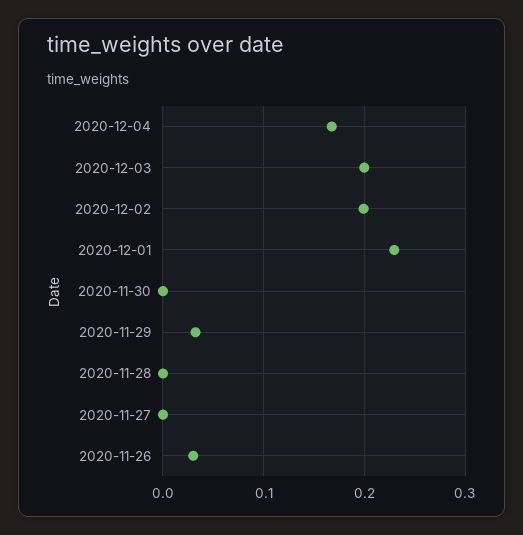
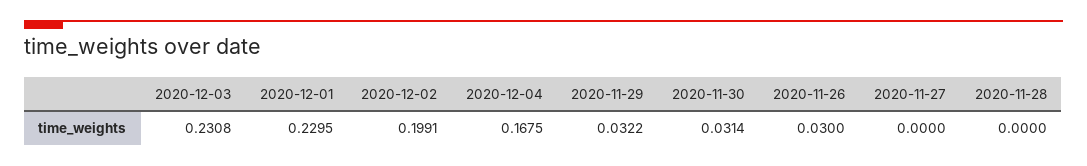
  {
    "2020-12-04": 0.1675,
-   "2020-12-03": 0.2,
+   "2020-12-03": 0.2308,
    "2020-12-02": 0.1991,
    "2020-12-01": 0.2295,
-   "2020-11-30": 0,
+   "2020-11-30": 0.0314,
    "2020-11-29": 0.0322,
    "2020-11-28": 0,
    "2020-11-27": 0,
    "2020-11-26": 0.03
  }

